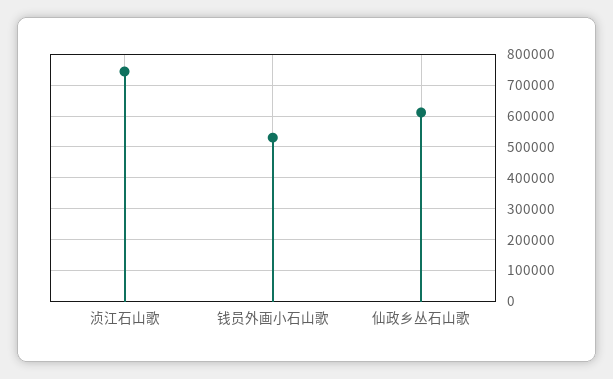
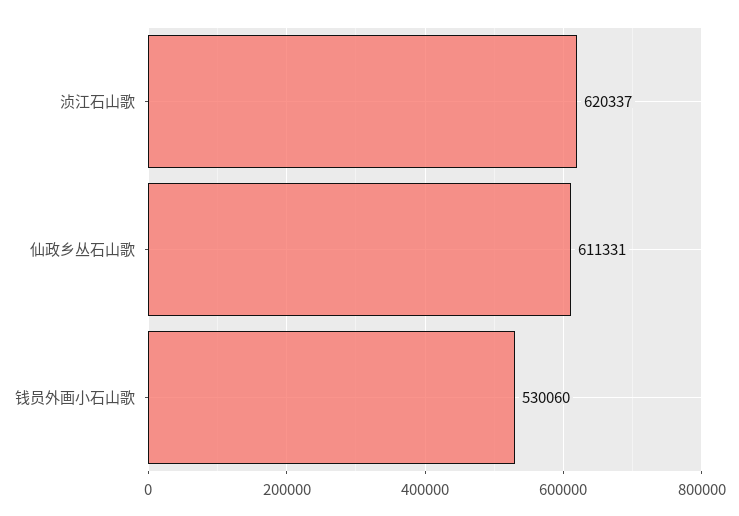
  {
-   "浈江石山歌": 740000,
+   "浈江石山歌": 620337,
    "钱员外画小石山歌": 530060,
    "仙政乡丛石山歌": 611331
  }

